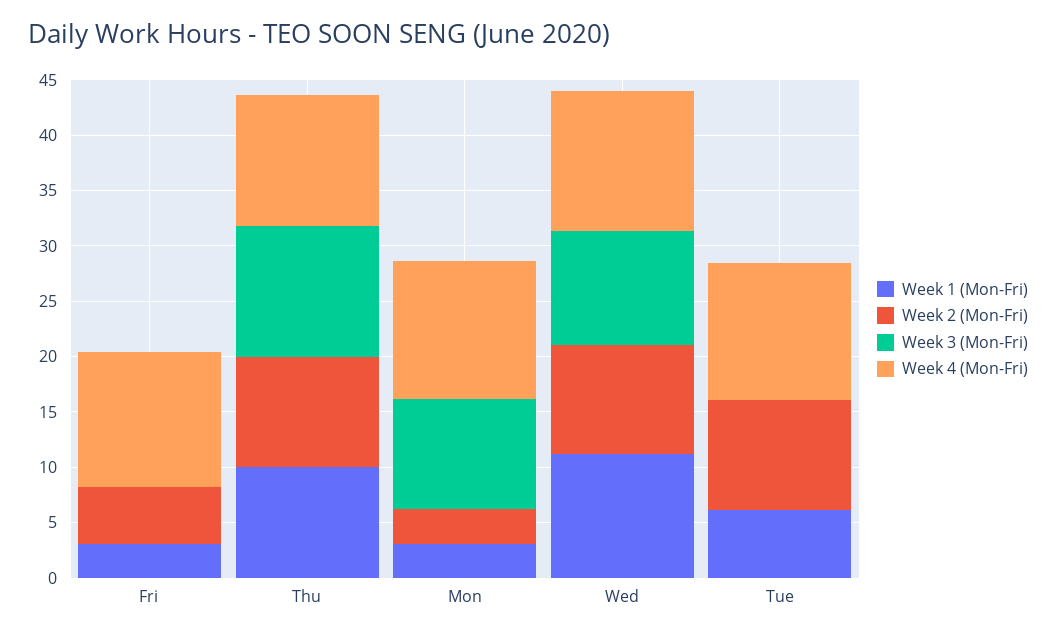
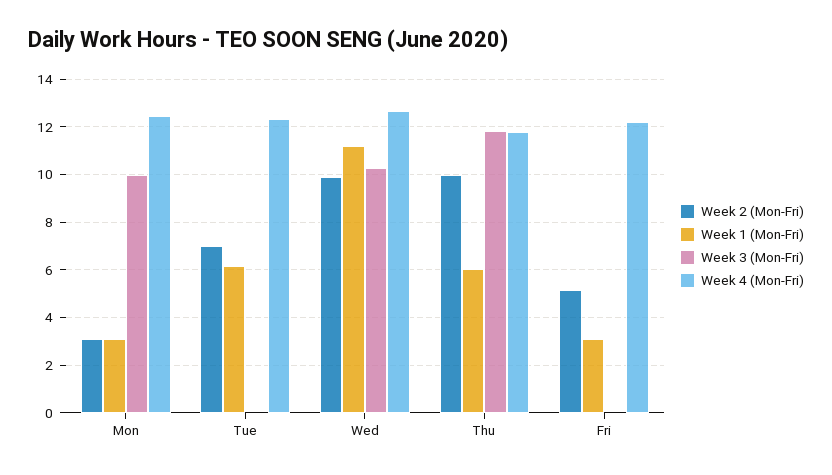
  {
    "Week 1 (Mon-Fri)": {
      "Fri": 3,
-     "Thu": 10,
+     "Thu": 6,
      "Mon": 3,
      "Wed": 11,
      "Tue": 6
    },
    "Week 2 (Mon-Fri)": {
      "Fri": 5,
      "Thu": 10,
      "Mon": 3,
      "Wed": 10,
-     "Tue": 10
+     "Tue": 7
    },
    "Week 3 (Mon-Fri)": {
      "Fri": 0,
      "Thu": 12,
      "Mon": 10,
      "Wed": 10.5,
      "Tue": 0
    },
    "Week 4 (Mon-Fri)": {
      "Fri": 12,
      "Thu": 12,
      "Mon": 12.5,
      "Wed": 12.5,
      "Tue": 12.5
    }
  }

